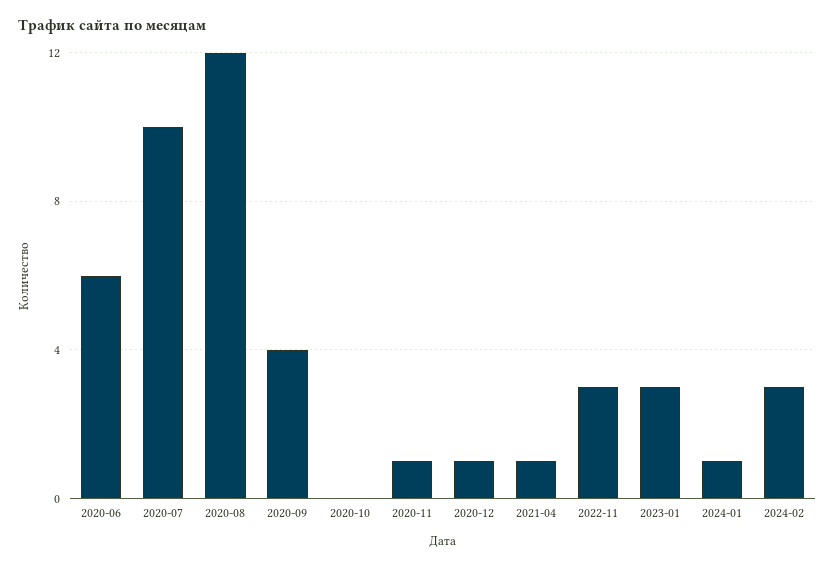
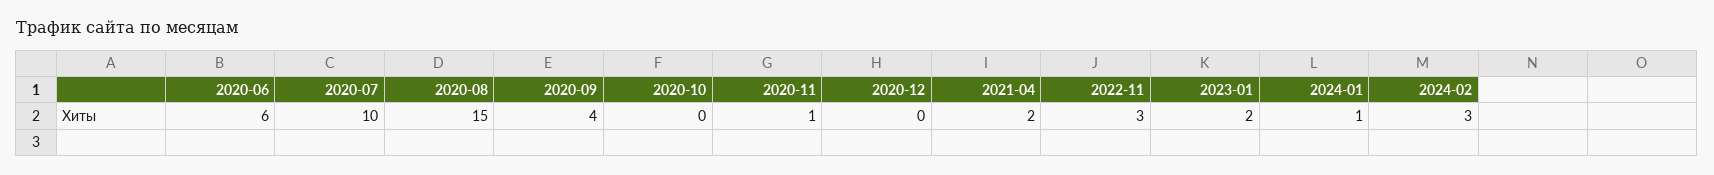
  {
    "2020-06": 6,
    "2020-07": 10,
-   "2020-08": 12,
+   "2020-08": 15,
    "2020-09": 4,
    "2020-10": 0,
    "2020-11": 1,
-   "2020-12": 1,
+   "2020-12": 0,
-   "2021-04": 1,
+   "2021-04": 2,
    "2022-11": 3,
-   "2023-01": 3,
+   "2023-01": 2,
    "2024-01": 1,
    "2024-02": 3
  }

